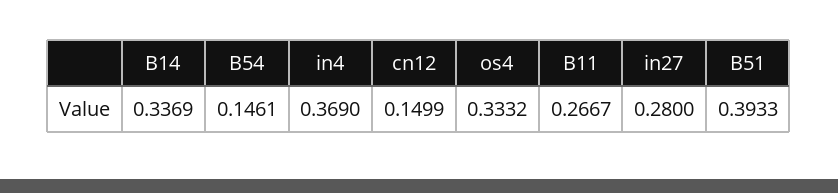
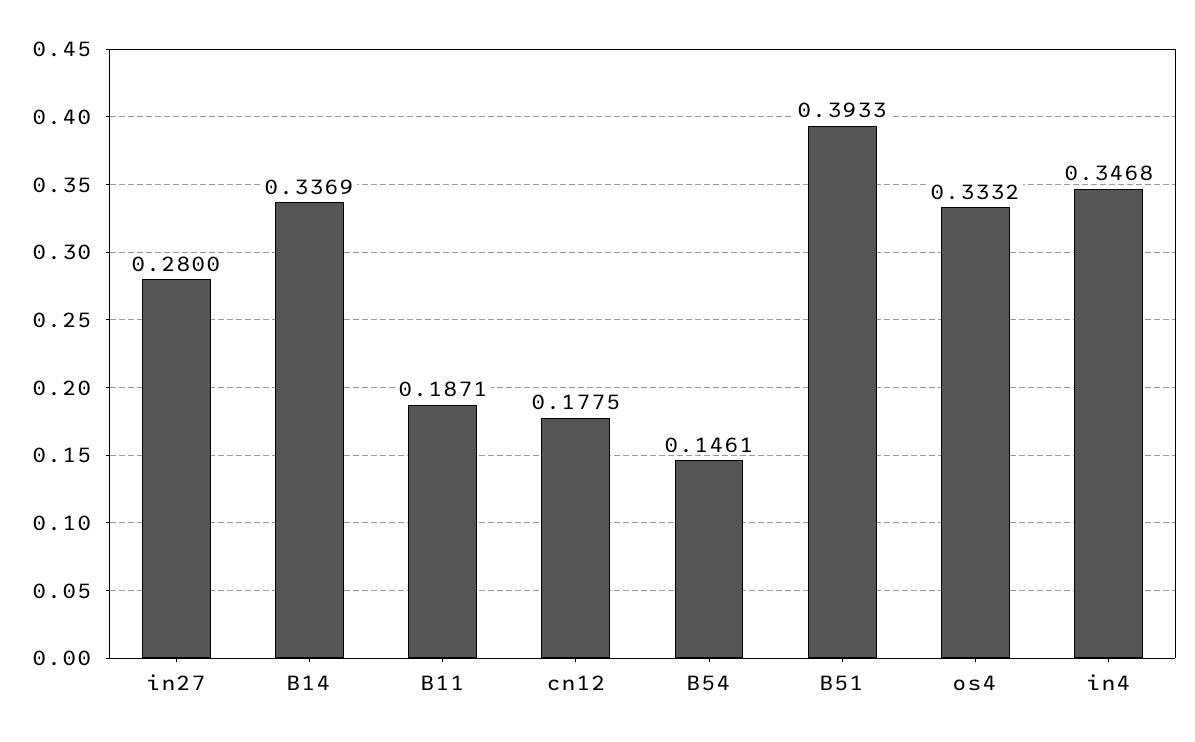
  {
    "B14": 0.3369,
    "B54": 0.1461,
-   "in4": 0.369,
+   "in4": 0.3468,
-   "cn12": 0.1499,
+   "cn12": 0.1775,
    "os4": 0.3332,
-   "B11": 0.2667,
+   "B11": 0.1871,
    "in27": 0.28,
    "B51": 0.3933
  }

